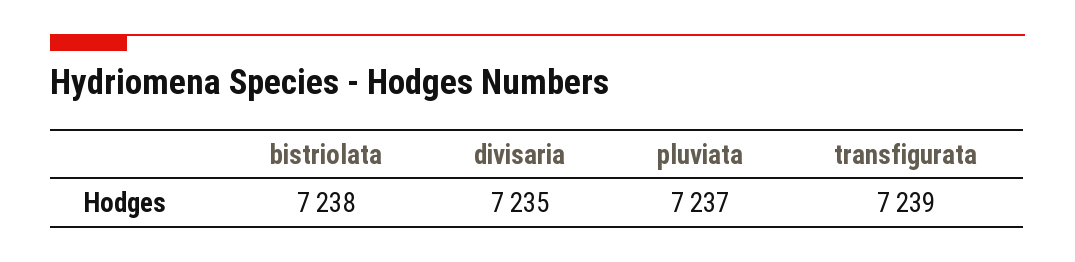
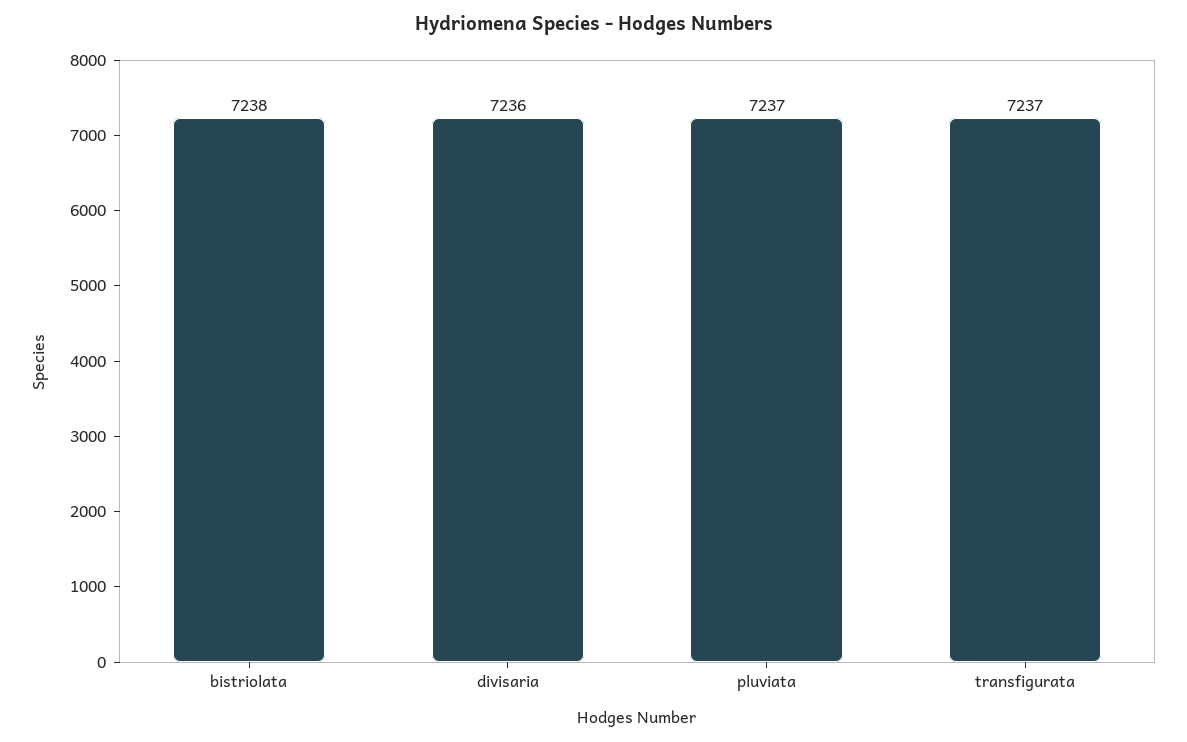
  {
    "bistriolata": 7238,
-   "divisaria": 7235,
+   "divisaria": 7236,
    "pluviata": 7237,
-   "transfigurata": 7239
+   "transfigurata": 7237
  }

